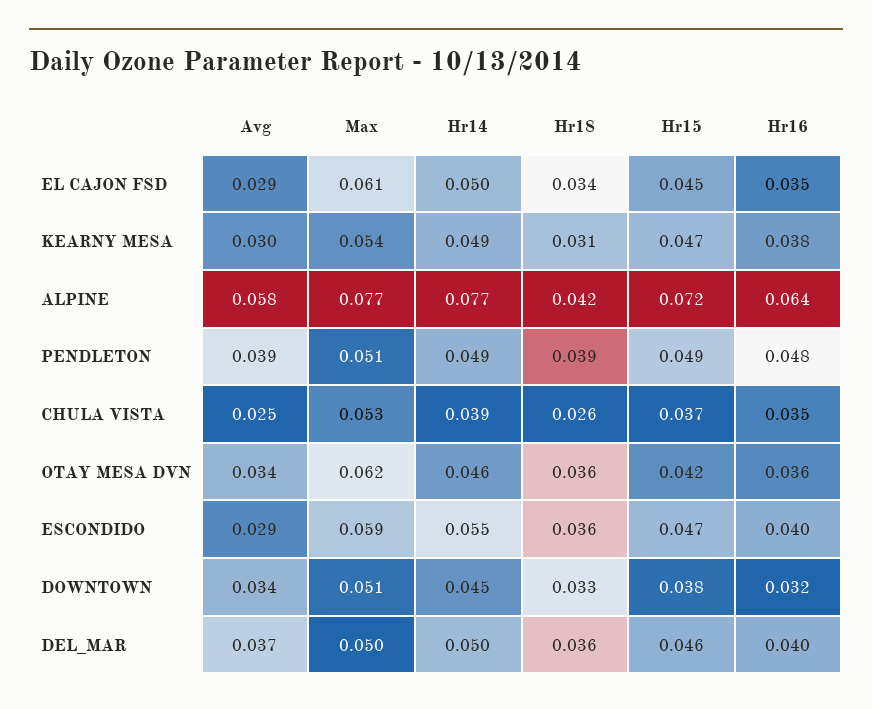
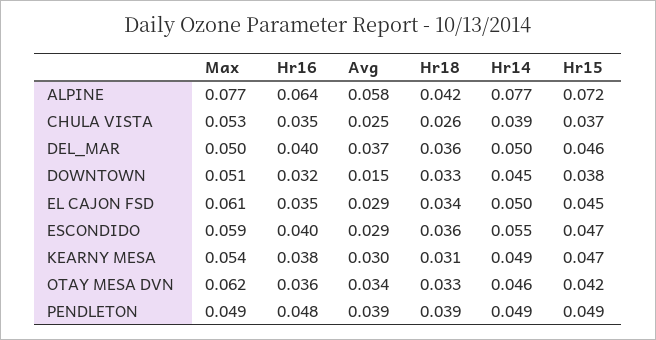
  {
    "Avg": {
      "EL CAJON FSD": 0.029,
      "KEARNY MESA": 0.03,
      "ALPINE": 0.058,
      "PENDLETON": 0.039,
      "CHULA VISTA": 0.025,
      "OTAY MESA DVN": 0.034,
      "ESCONDIDO": 0.029,
-     "DOWNTOWN": 0.034,
+     "DOWNTOWN": 0.015,
      "DEL_MAR": 0.037
    },
    "Max": {
      "EL CAJON FSD": 0.061,
      "KEARNY MESA": 0.054,
      "ALPINE": 0.077,
-     "PENDLETON": 0.051,
+     "PENDLETON": 0.049,
      "CHULA VISTA": 0.053,
      "OTAY MESA DVN": 0.062,
      "ESCONDIDO": 0.059,
      "DOWNTOWN": 0.051,
      "DEL_MAR": 0.05
    },
    "Hr14": {
      "EL CAJON FSD": 0.05,
      "KEARNY MESA": 0.049,
      "ALPINE": 0.077,
      "PENDLETON": 0.049,
      "CHULA VISTA": 0.039,
      "OTAY MESA DVN": 0.046,
      "ESCONDIDO": 0.055,
      "DOWNTOWN": 0.045,
      "DEL_MAR": 0.05
    },
    "Hr18": {
      "EL CAJON FSD": 0.034,
      "KEARNY MESA": 0.031,
      "ALPINE": 0.042,
      "PENDLETON": 0.039,
      "CHULA VISTA": 0.026,
-     "OTAY MESA DVN": 0.036,
+     "OTAY MESA DVN": 0.033,
      "ESCONDIDO": 0.036,
      "DOWNTOWN": 0.033,
      "DEL_MAR": 0.036
    },
    "Hr15": {
      "EL CAJON FSD": 0.045,
      "KEARNY MESA": 0.047,
      "ALPINE": 0.072,
      "PENDLETON": 0.049,
      "CHULA VISTA": 0.037,
      "OTAY MESA DVN": 0.042,
      "ESCONDIDO": 0.047,
      "DOWNTOWN": 0.038,
      "DEL_MAR": 0.046
    },
    "Hr16": {
      "EL CAJON FSD": 0.035,
      "KEARNY MESA": 0.038,
      "ALPINE": 0.064,
      "PENDLETON": 0.048,
      "CHULA VISTA": 0.035,
      "OTAY MESA DVN": 0.036,
      "ESCONDIDO": 0.04,
      "DOWNTOWN": 0.032,
      "DEL_MAR": 0.04
    }
  }

